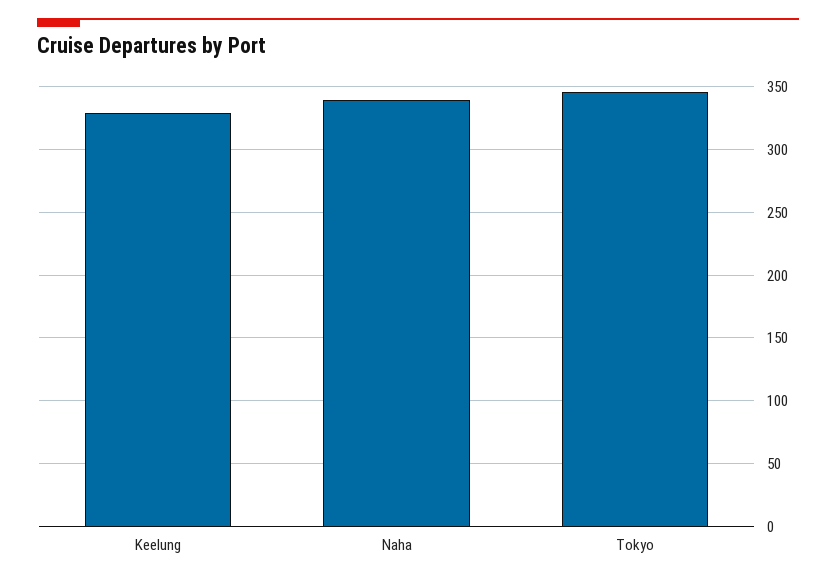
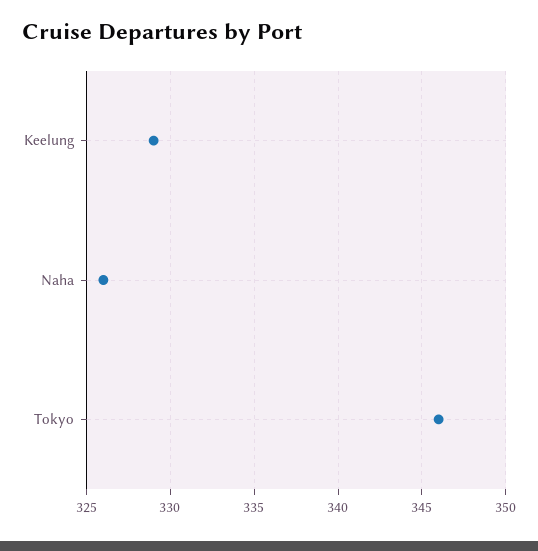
  {
    "Keelung": 329,
-   "Naha": 340,
+   "Naha": 326,
    "Tokyo": 346
  }

